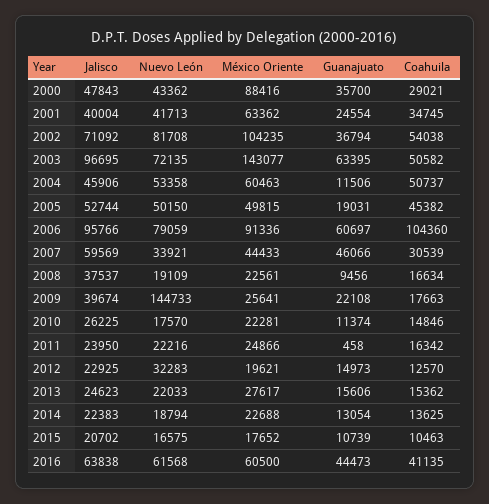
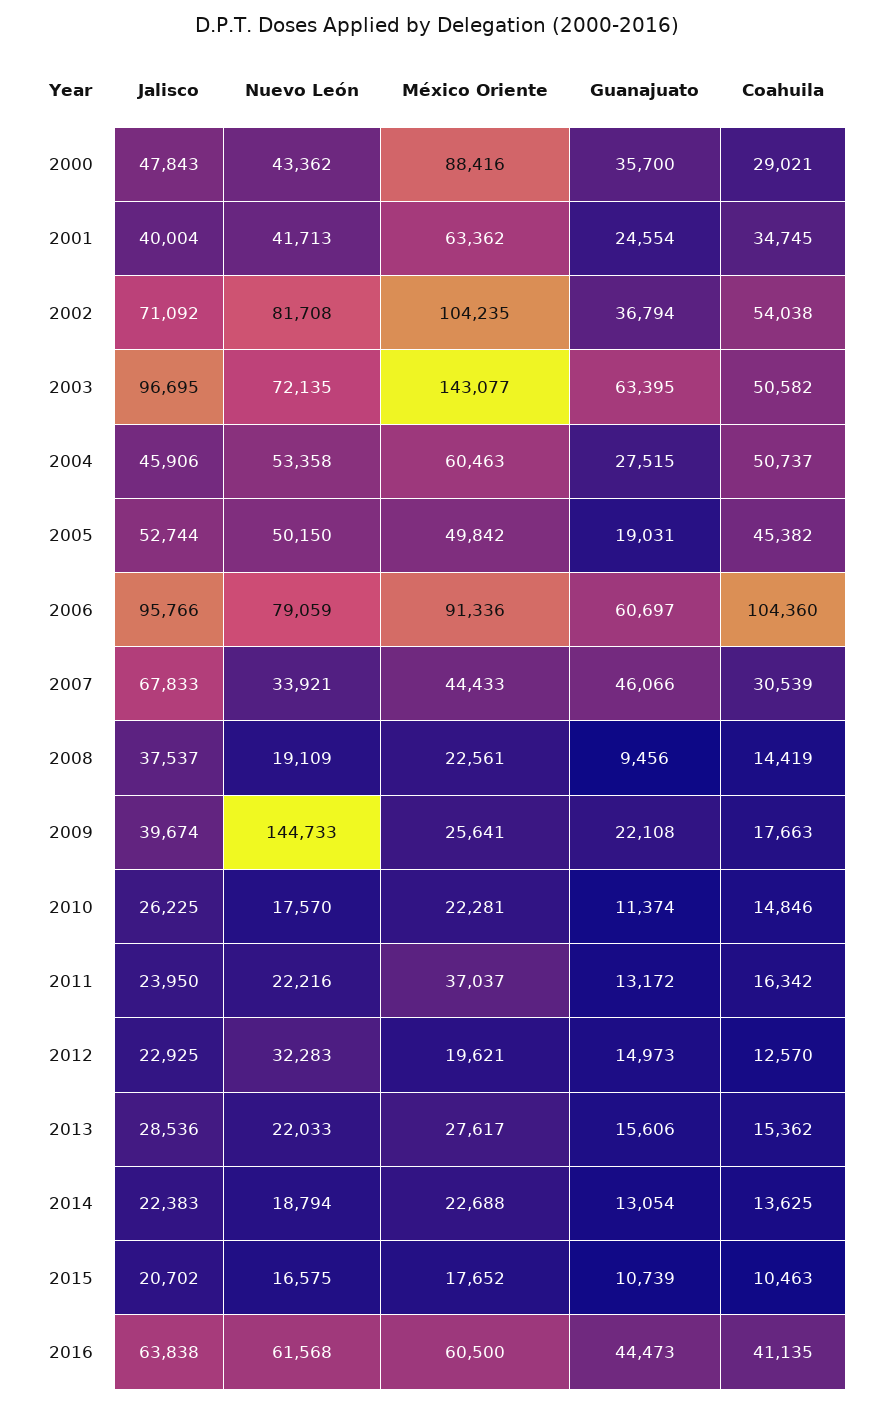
  {
    "Jalisco": {
      "2000": 47843,
      "2001": 40004,
      "2002": 71092,
      "2003": 96695,
      "2004": 45906,
      "2005": 52744,
      "2006": 95766,
-     "2007": 59569,
+     "2007": 67833,
      "2008": 37537,
      "2009": 39674,
      "2010": 26225,
      "2011": 23950,
      "2012": 22925,
-     "2013": 24623,
+     "2013": 28536,
      "2014": 22383,
      "2015": 20702,
      "2016": 63838
    },
    "Nuevo León": {
      "2000": 43362,
      "2001": 41713,
      "2002": 81708,
      "2003": 72135,
      "2004": 53358,
      "2005": 50150,
      "2006": 79059,
      "2007": 33921,
      "2008": 19109,
      "2009": 144733,
      "2010": 17570,
      "2011": 22216,
      "2012": 32283,
      "2013": 22033,
      "2014": 18794,
      "2015": 16575,
      "2016": 61568
    },
    "México Oriente": {
      "2000": 88416,
      "2001": 63362,
      "2002": 104235,
      "2003": 143077,
      "2004": 60463,
-     "2005": 49815,
+     "2005": 49842,
      "2006": 91336,
      "2007": 44433,
      "2008": 22561,
      "2009": 25641,
      "2010": 22281,
-     "2011": 24866,
+     "2011": 37037,
      "2012": 19621,
      "2013": 27617,
      "2014": 22688,
      "2015": 17652,
      "2016": 60500
    },
    "Guanajuato": {
      "2000": 35700,
      "2001": 24554,
      "2002": 36794,
      "2003": 63395,
-     "2004": 11506,
+     "2004": 27515,
      "2005": 19031,
      "2006": 60697,
      "2007": 46066,
      "2008": 9456,
      "2009": 22108,
      "2010": 11374,
-     "2011": 458,
+     "2011": 13172,
      "2012": 14973,
      "2013": 15606,
      "2014": 13054,
      "2015": 10739,
      "2016": 44473
    },
    "Coahuila": {
      "2000": 29021,
      "2001": 34745,
      "2002": 54038,
      "2003": 50582,
      "2004": 50737,
      "2005": 45382,
      "2006": 104360,
      "2007": 30539,
-     "2008": 16634,
+     "2008": 14419,
      "2009": 17663,
      "2010": 14846,
      "2011": 16342,
      "2012": 12570,
      "2013": 15362,
      "2014": 13625,
      "2015": 10463,
      "2016": 41135
    }
  }

